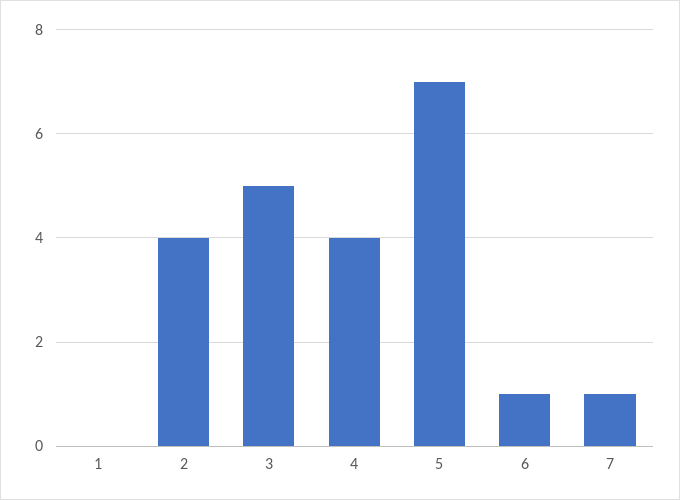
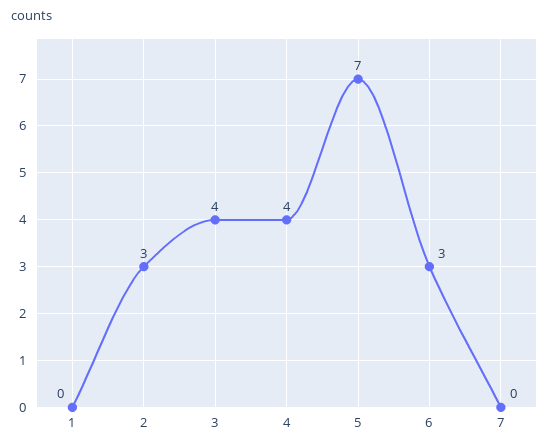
  {
    "1": 0,
-   "2": 4,
+   "2": 3,
-   "3": 5,
+   "3": 4,
    "4": 4,
    "5": 7,
-   "6": 1,
+   "6": 3,
-   "7": 1
+   "7": 0
  }

